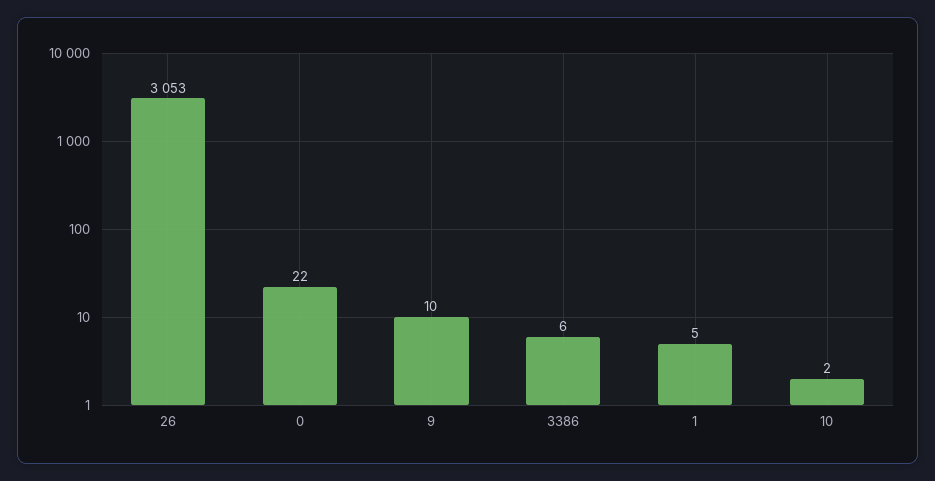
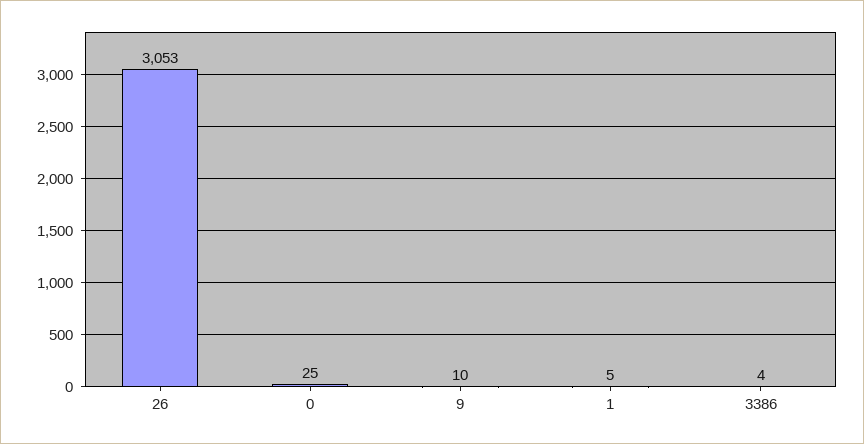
  {
    "26": 3053,
-   "0": 22,
+   "0": 25,
    "9": 10,
-   "3386": 6,
+   "3386": 4,
-   "1": 5,
+   "1": 5
-   "10": 2
  }

